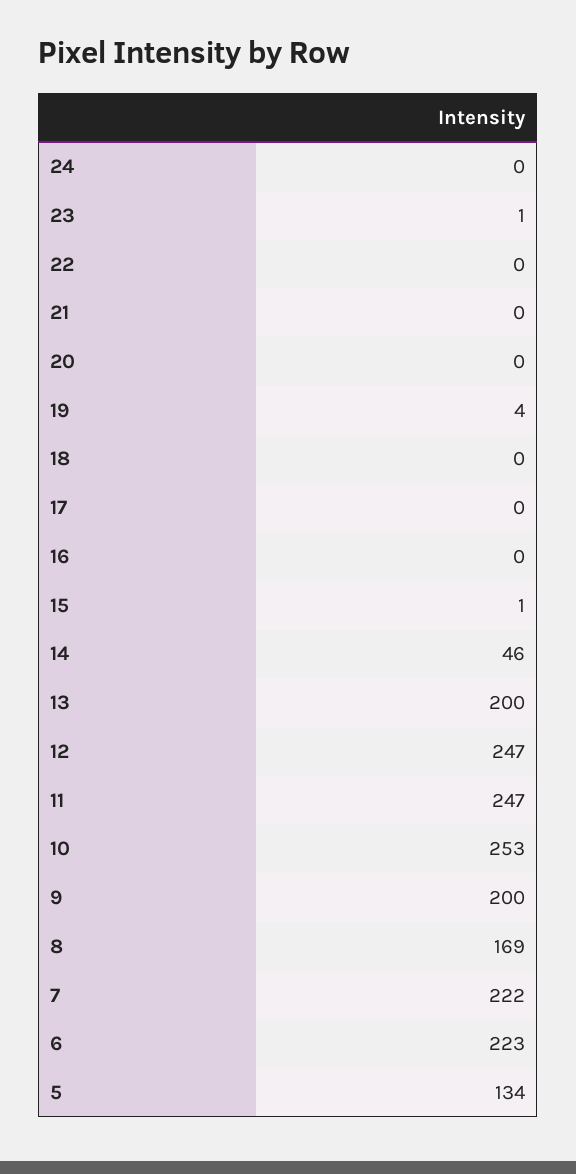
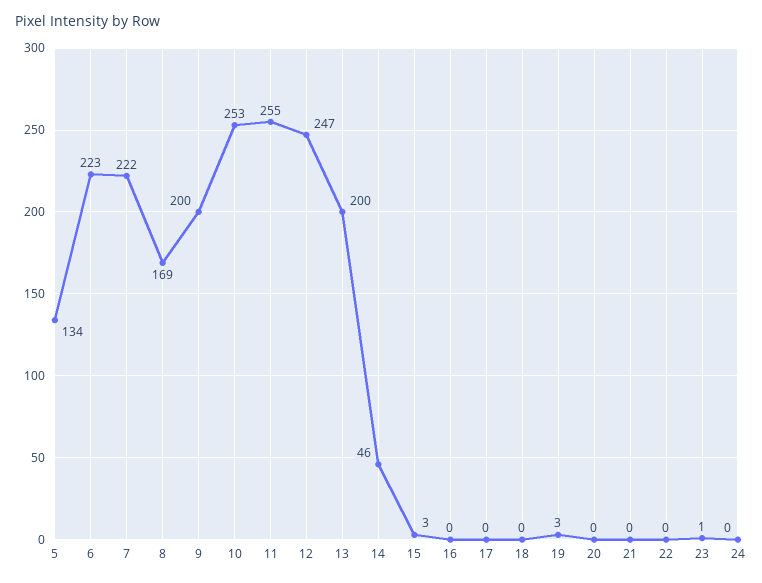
  {
    "24": 0,
    "23": 1,
    "22": 0,
    "21": 0,
    "20": 0,
-   "19": 4,
+   "19": 3,
    "18": 0,
    "17": 0,
    "16": 0,
-   "15": 1,
+   "15": 3,
    "14": 46,
    "13": 200,
    "12": 247,
-   "11": 247,
+   "11": 255,
    "10": 253,
    "9": 200,
    "8": 169,
    "7": 222,
    "6": 223,
    "5": 134
  }

